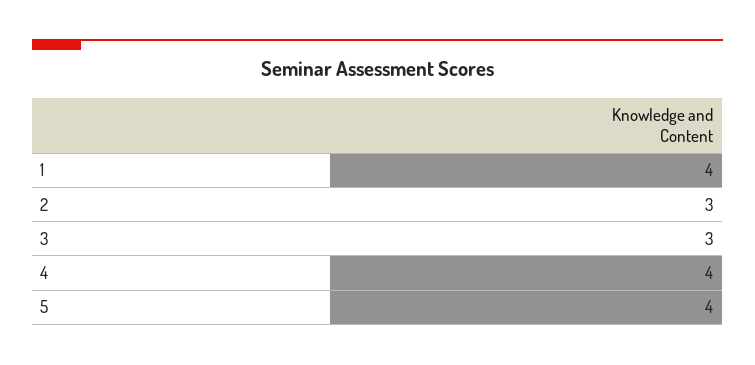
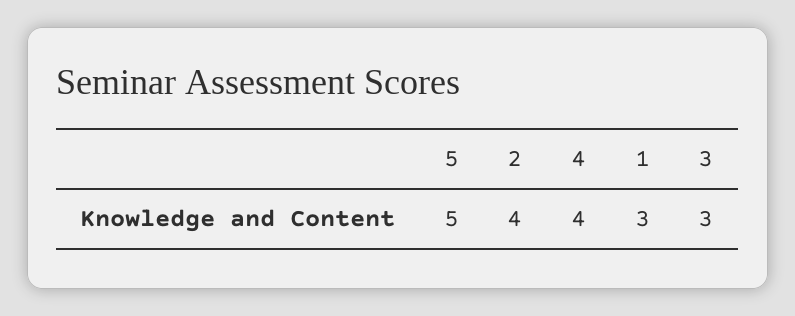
  {
-   "1": 4,
+   "1": 3,
-   "2": 3,
+   "2": 4,
    "3": 3,
    "4": 4,
-   "5": 4
+   "5": 5
  }

